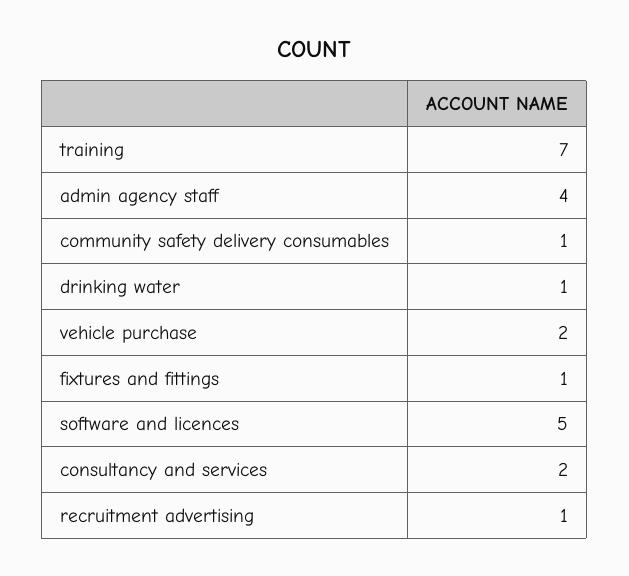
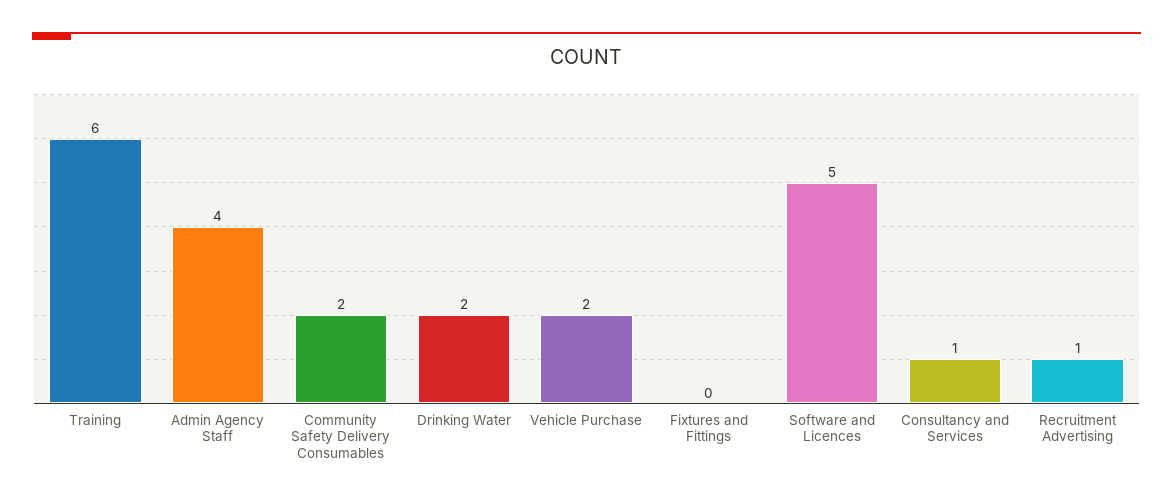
  {
-   "training": 7,
+   "training": 6,
    "admin agency staff": 4,
-   "community safety delivery consumables": 1,
+   "community safety delivery consumables": 2,
-   "drinking water": 1,
+   "drinking water": 2,
    "vehicle purchase": 2,
-   "fixtures and fittings": 1,
+   "fixtures and fittings": 0,
    "software and licences": 5,
-   "consultancy and services": 2,
+   "consultancy and services": 1,
    "recruitment advertising": 1
  }

